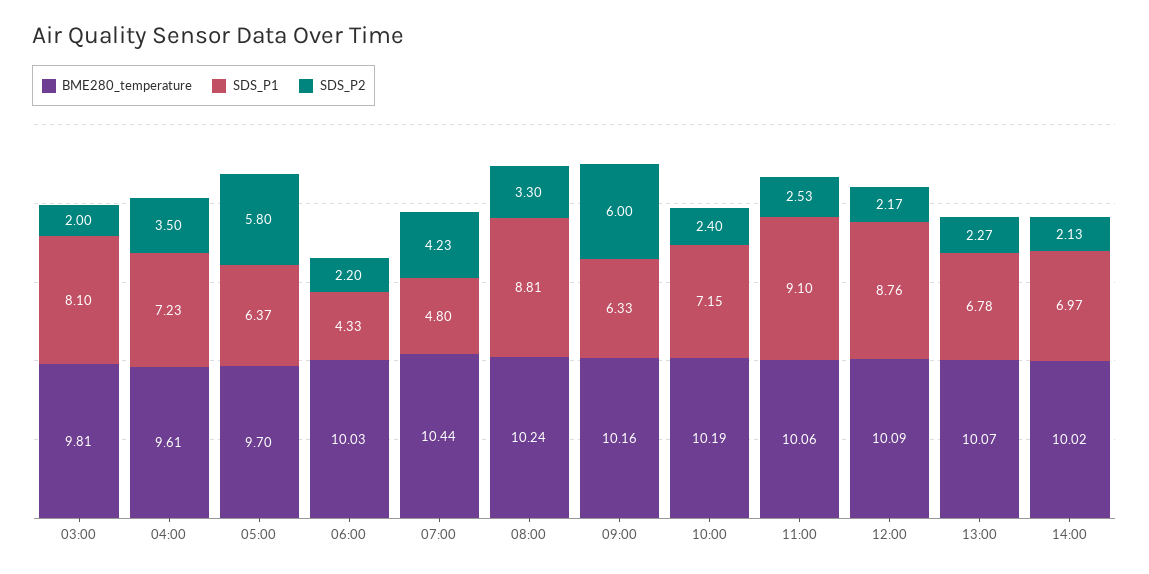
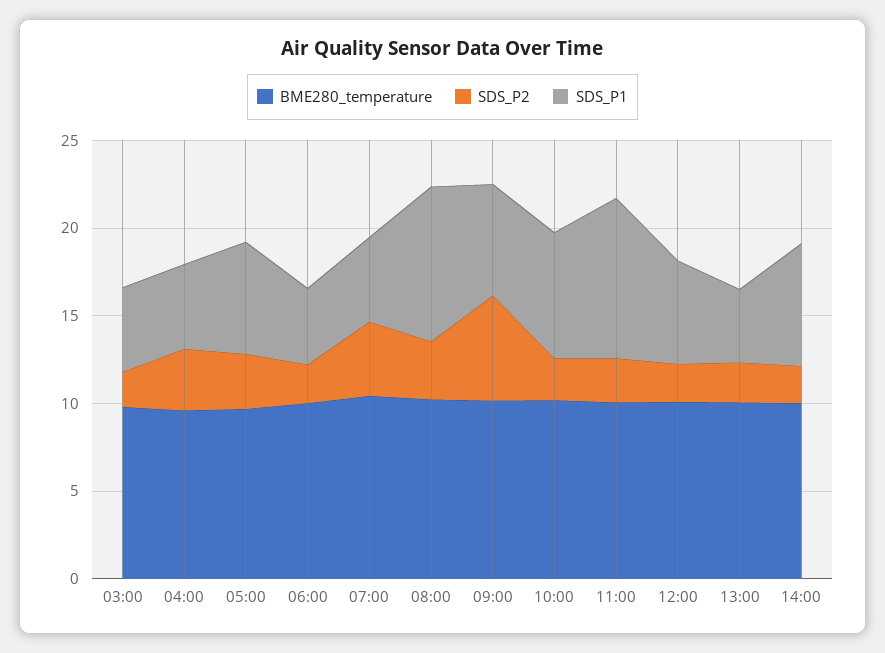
  {
    "BME280_temperature": {
      "03:00": 9.81,
      "04:00": 9.61,
      "05:00": 9.7,
      "06:00": 10.03,
      "07:00": 10.44,
      "08:00": 10.24,
      "09:00": 10.16,
      "10:00": 10.19,
      "11:00": 10.06,
      "12:00": 10.09,
      "13:00": 10.07,
      "14:00": 10.02
    },
    "SDS_P1": {
-     "03:00": 8.1,
+     "03:00": 5,
-     "04:00": 7.23,
+     "04:00": 5,
      "05:00": 6.37,
      "06:00": 4.33,
      "07:00": 4.8,
      "08:00": 8.81,
      "09:00": 6.33,
      "10:00": 7.15,
      "11:00": 9.1,
-     "12:00": 8.76,
+     "12:00": 6,
-     "13:00": 6.78,
+     "13:00": 4,
      "14:00": 6.97
    },
    "SDS_P2": {
      "03:00": 2,
      "04:00": 3.5,
-     "05:00": 5.8,
+     "05:00": 3,
      "06:00": 2.2,
      "07:00": 4.23,
      "08:00": 3.3,
      "09:00": 6,
      "10:00": 2.4,
      "11:00": 2.53,
      "12:00": 2.17,
      "13:00": 2.27,
      "14:00": 2.13
    }
  }

